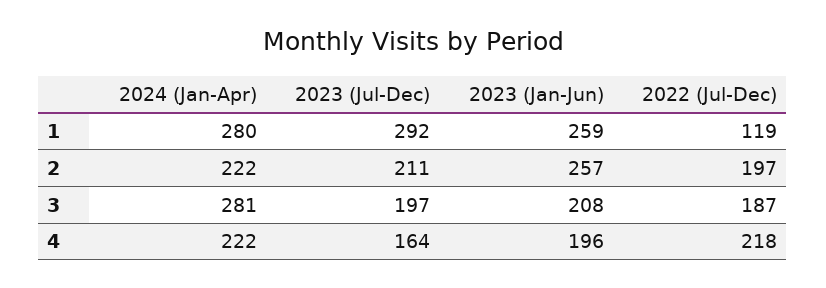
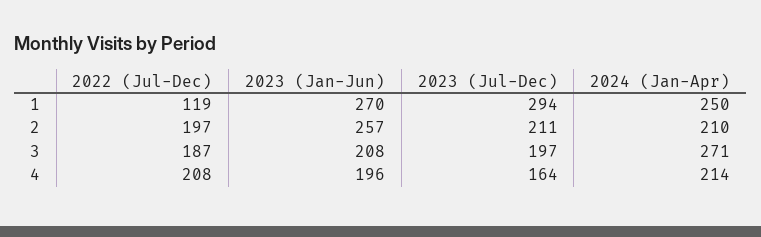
  {
    "2024 (Jan-Apr)": {
-     "1": 280,
+     "1": 250,
-     "2": 222,
+     "2": 210,
-     "3": 281,
+     "3": 271,
-     "4": 222
+     "4": 214
    },
    "2023 (Jul-Dec)": {
-     "1": 292,
+     "1": 294,
      "2": 211,
      "3": 197,
      "4": 164
    },
    "2023 (Jan-Jun)": {
-     "1": 259,
+     "1": 270,
      "2": 257,
      "3": 208,
      "4": 196
    },
    "2022 (Jul-Dec)": {
      "1": 119,
      "2": 197,
      "3": 187,
-     "4": 218
+     "4": 208
    }
  }

